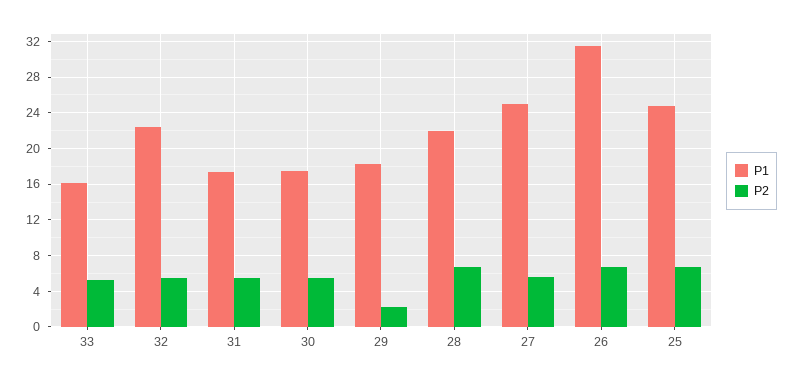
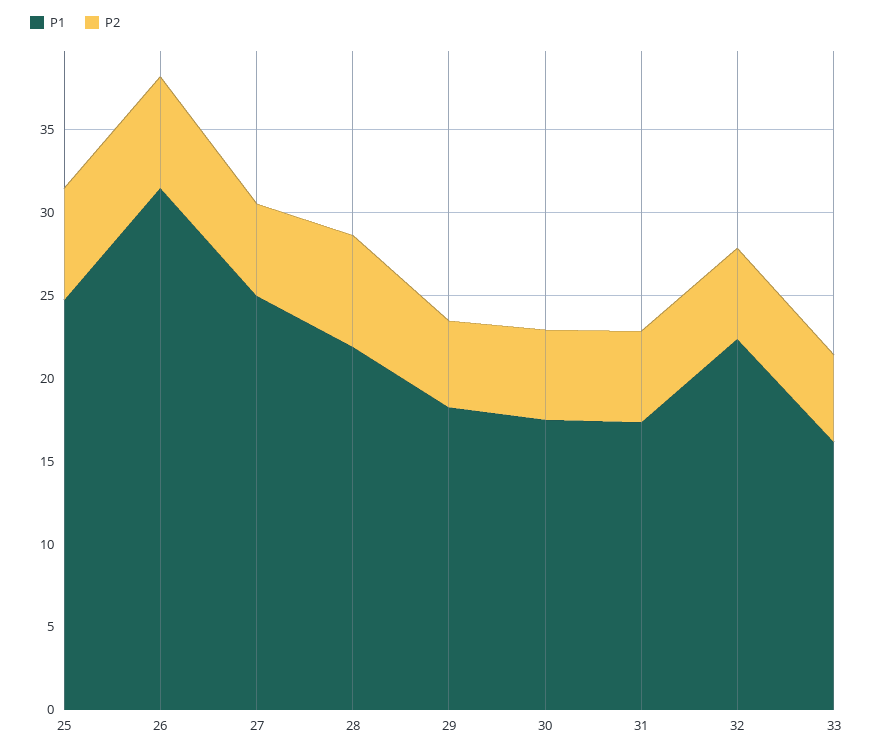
  {
    "P1": {
      "33": 16,
      "32": 22,
      "31": 17,
      "30": 18,
      "29": 18,
      "28": 22,
      "27": 25,
      "26": 32,
      "25": 25
    },
    "P2": {
      "33": 5,
      "32": 5,
      "31": 6,
      "30": 5,
-     "29": 2,
+     "29": 5,
      "28": 7,
      "27": 6,
      "26": 7,
      "25": 7
    }
  }

